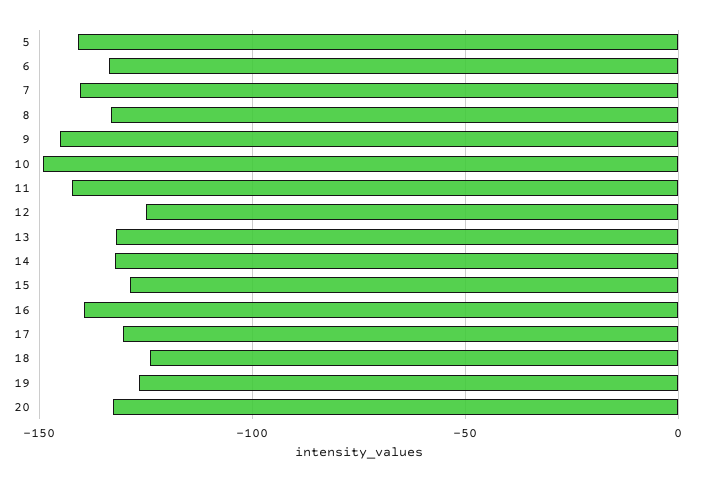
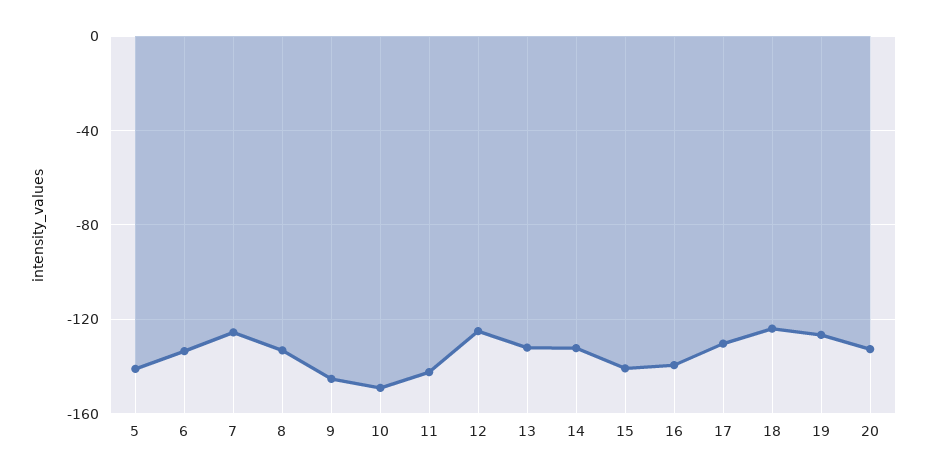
  {
    "5": -140,
    "6": -135,
-   "7": -140,
+   "7": -125,
    "8": -135,
    "9": -145,
    "10": -150,
    "11": -140,
    "12": -125,
    "13": -130,
    "14": -130,
-   "15": -130,
+   "15": -140,
    "16": -140,
    "17": -130,
    "18": -125,
    "19": -125,
    "20": -135
  }

